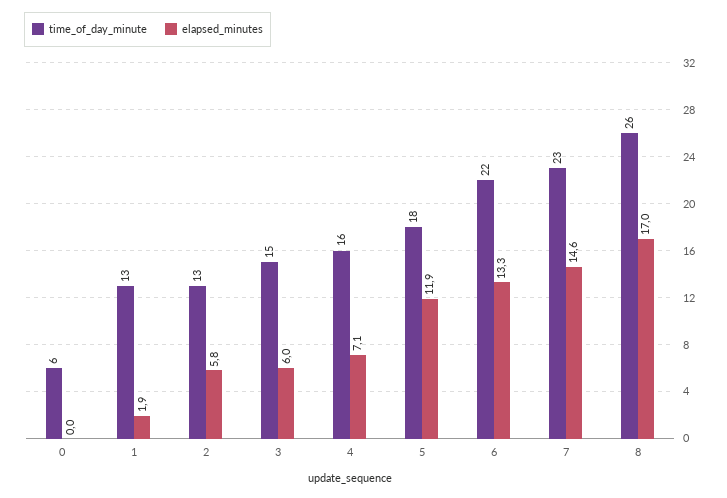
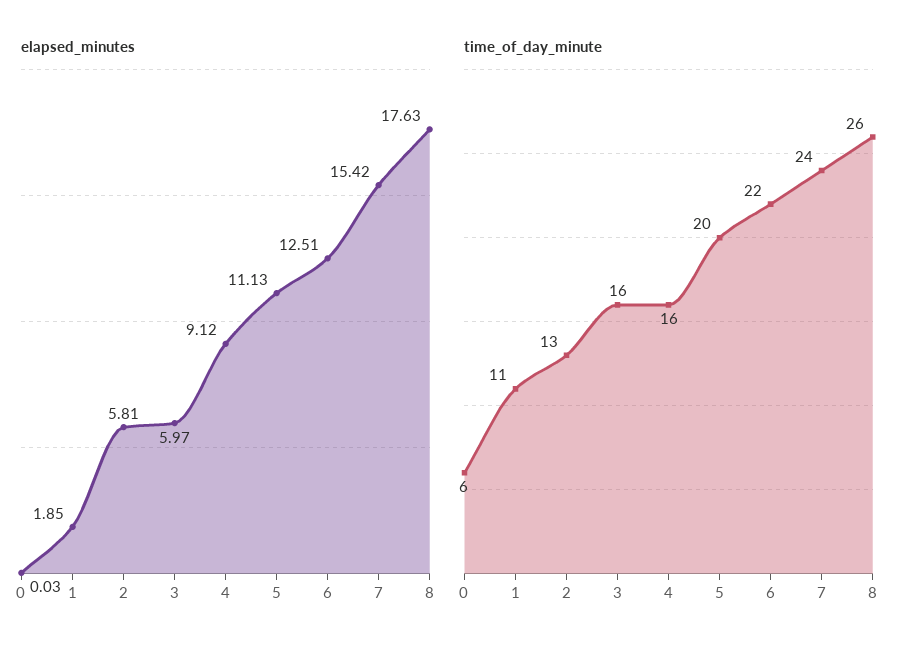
  {
    "time_of_day_minute": {
      "0": 6,
-     "1": 13,
+     "1": 11,
      "2": 13,
-     "3": 15,
+     "3": 16,
      "4": 16,
-     "5": 18,
+     "5": 20,
      "6": 22,
-     "7": 23,
+     "7": 24,
      "8": 26
    },
    "elapsed_minutes": {
      "0": 0.03,
      "1": 1.85,
      "2": 5.81,
      "3": 5.97,
-     "4": 7.1,
+     "4": 9.12,
-     "5": 11.9,
+     "5": 11.13,
-     "6": 13.3,
+     "6": 12.51,
-     "7": 14.6,
+     "7": 15.42,
-     "8": 17
+     "8": 17.63
    }
  }

